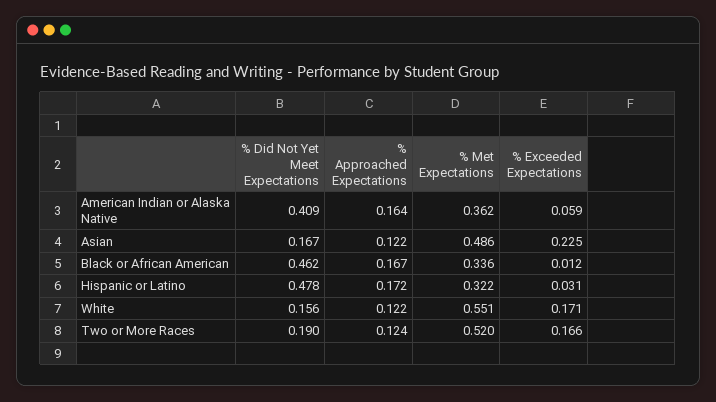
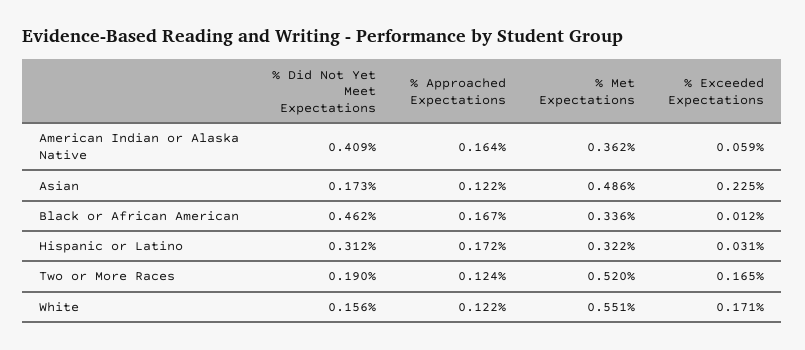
  {
    "% Did Not Yet Meet Expectations": {
      "American Indian or Alaska Native": 0.409,
-     "Asian": 0.167,
+     "Asian": 0.173,
      "Black or African American": 0.462,
-     "Hispanic or Latino": 0.478,
+     "Hispanic or Latino": 0.312,
      "White": 0.156,
      "Two or More Races": 0.19
    },
    "% Approached Expectations": {
      "American Indian or Alaska Native": 0.164,
      "Asian": 0.122,
      "Black or African American": 0.167,
      "Hispanic or Latino": 0.172,
      "White": 0.122,
      "Two or More Races": 0.124
    },
    "% Met Expectations": {
      "American Indian or Alaska Native": 0.362,
      "Asian": 0.486,
      "Black or African American": 0.336,
      "Hispanic or Latino": 0.322,
      "White": 0.551,
      "Two or More Races": 0.52
    },
    "% Exceeded Expectations": {
      "American Indian or Alaska Native": 0.059,
      "Asian": 0.225,
      "Black or African American": 0.012,
      "Hispanic or Latino": 0.031,
      "White": 0.171,
-     "Two or More Races": 0.166
+     "Two or More Races": 0.165
    }
  }

